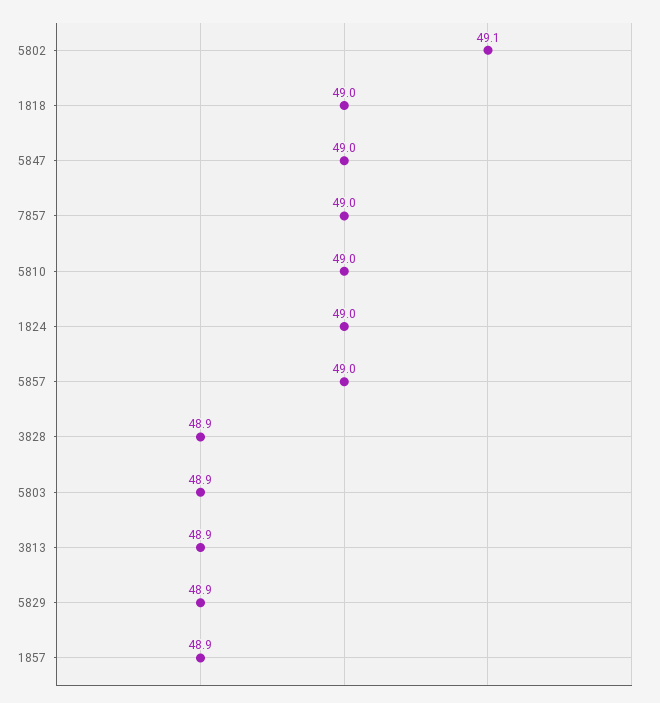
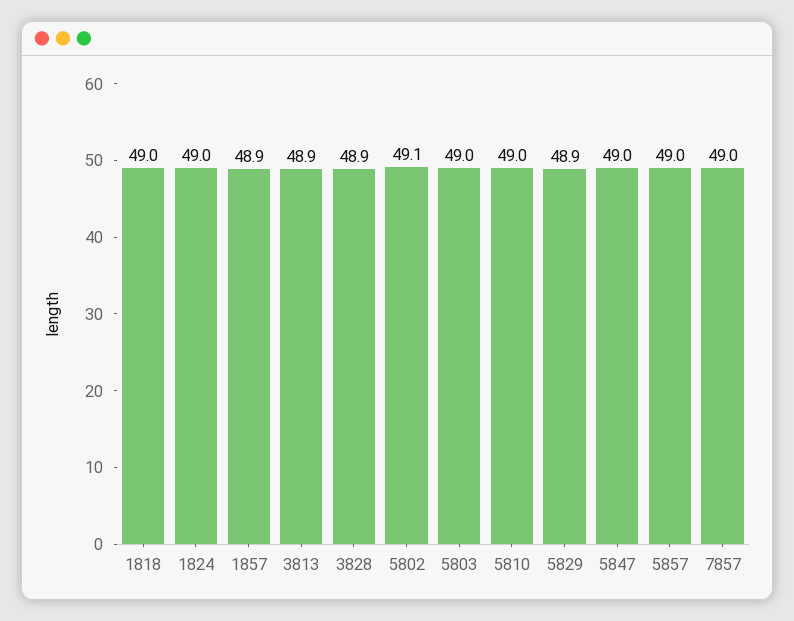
  {
    "5802": 49.1,
    "1818": 49,
    "5847": 49,
    "7857": 49,
    "5810": 49,
    "1824": 49,
    "5857": 49,
    "3828": 48.9,
-   "5803": 48.9,
+   "5803": 49,
    "3813": 48.9,
    "5829": 48.9,
    "1857": 48.9
  }

